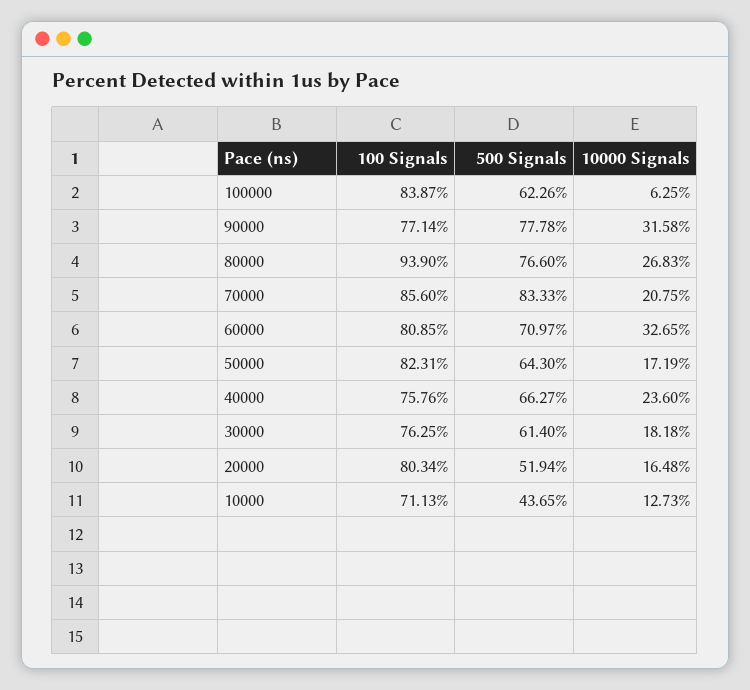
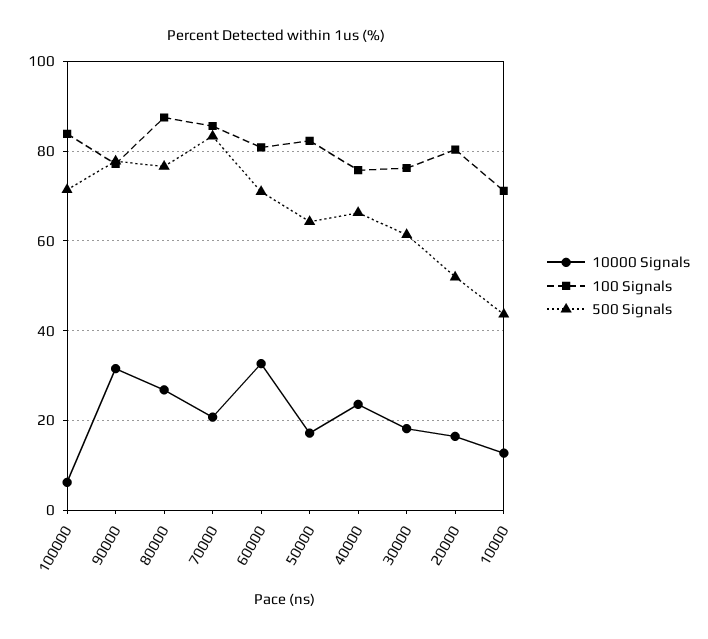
  {
    "100 Signals": {
      "100000": 83.87,
      "90000": 77.14,
-     "80000": 93.9,
+     "80000": 88,
      "70000": 85.6,
      "60000": 80.85,
      "50000": 82.31,
      "40000": 75.76,
      "30000": 76.25,
      "20000": 80.34,
      "10000": 71.13
    },
    "500 Signals": {
-     "100000": 62.26,
+     "100000": 72,
      "90000": 77.78,
      "80000": 76.6,
      "70000": 83.33,
      "60000": 70.97,
      "50000": 64.3,
      "40000": 66.27,
      "30000": 61.4,
      "20000": 51.94,
      "10000": 43.65
    },
    "10000 Signals": {
      "100000": 6.25,
      "90000": 31.58,
      "80000": 26.83,
      "70000": 20.75,
      "60000": 32.65,
      "50000": 17.19,
      "40000": 23.6,
      "30000": 18.18,
      "20000": 16.48,
      "10000": 12.73
    }
  }

